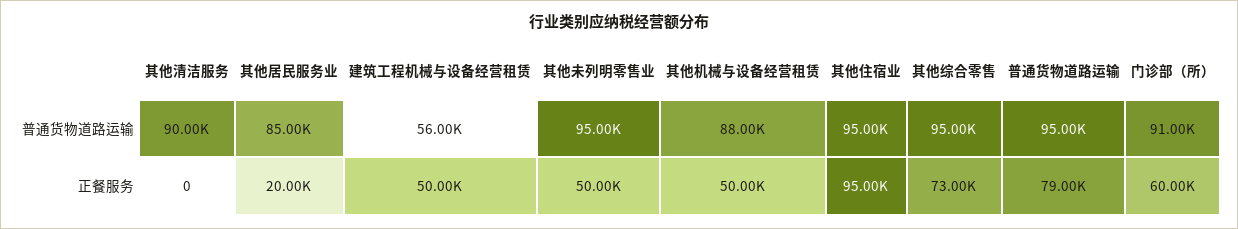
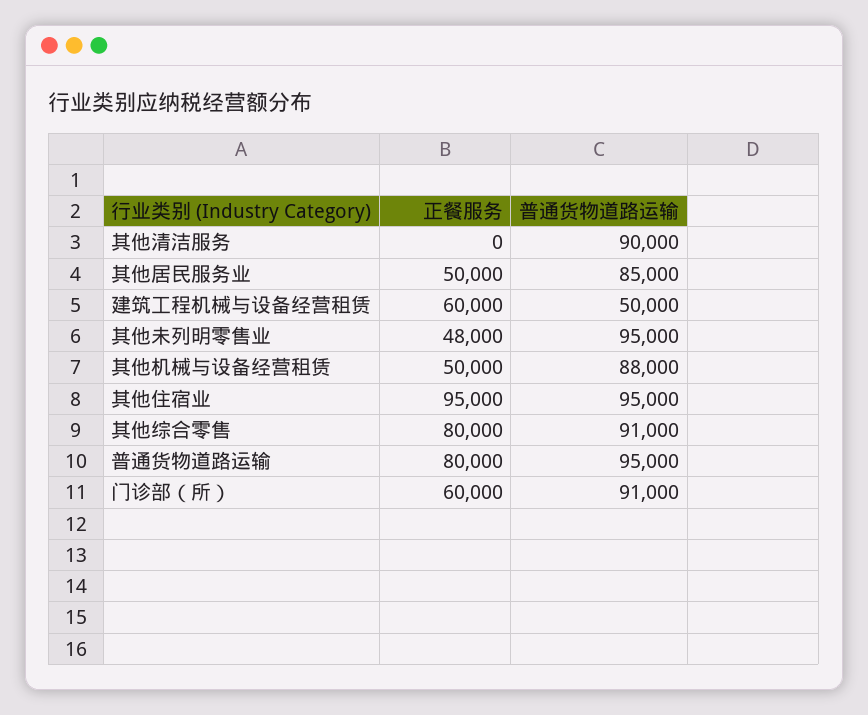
  {
    "其他清洁服务": {
      "普通货物道路运输": 90000,
      "正餐服务": 0
    },
    "其他居民服务业": {
      "普通货物道路运输": 85000,
-     "正餐服务": 20000
+     "正餐服务": 50000
    },
    "建筑工程机械与设备经营租赁": {
-     "普通货物道路运输": 56000,
+     "普通货物道路运输": 50000,
-     "正餐服务": 50000
+     "正餐服务": 60000
    },
    "其他未列明零售业": {
      "普通货物道路运输": 95000,
-     "正餐服务": 50000
+     "正餐服务": 48000
    },
    "其他机械与设备经营租赁": {
      "普通货物道路运输": 88000,
      "正餐服务": 50000
    },
    "其他住宿业": {
      "普通货物道路运输": 95000,
      "正餐服务": 95000
    },
    "其他综合零售": {
-     "普通货物道路运输": 95000,
+     "普通货物道路运输": 91000,
-     "正餐服务": 73000
+     "正餐服务": 80000
    },
    "普通货物道路运输": {
      "普通货物道路运输": 95000,
-     "正餐服务": 79000
+     "正餐服务": 80000
    },
    "门诊部（所）": {
      "普通货物道路运输": 91000,
      "正餐服务": 60000
    }
  }

